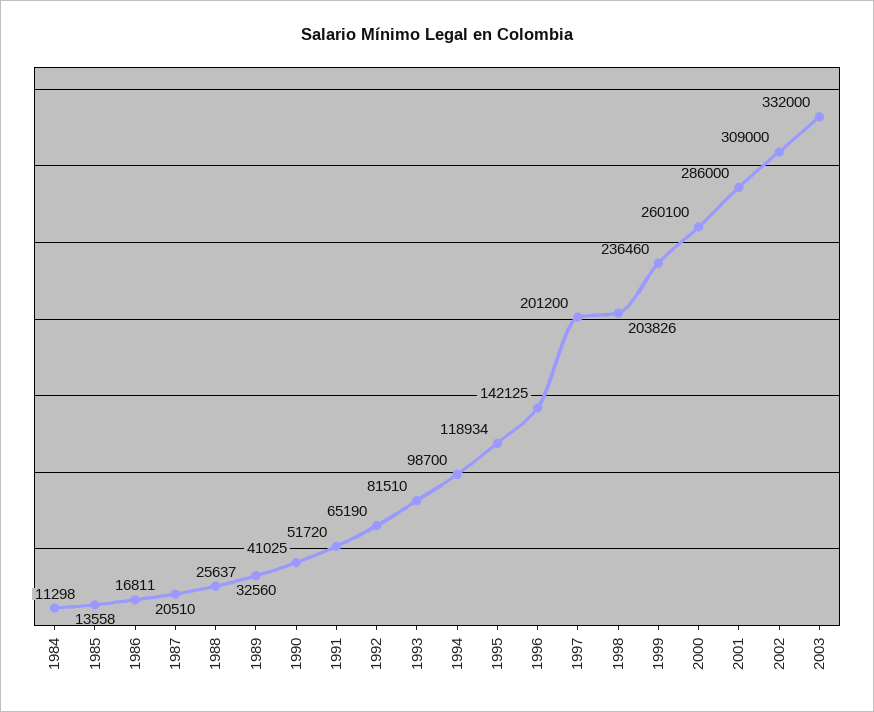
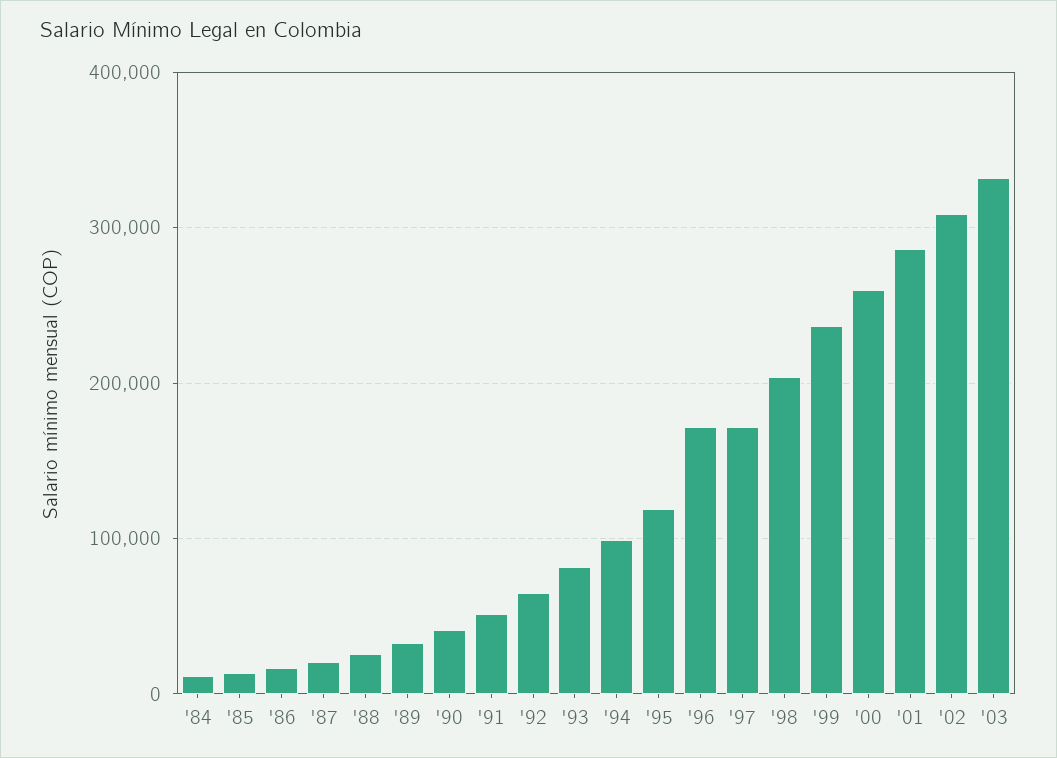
  {
    "1984": 11298,
    "1985": 13558,
    "1986": 16811,
    "1987": 20510,
    "1988": 25637,
    "1989": 32560,
    "1990": 41025,
    "1991": 51720,
    "1992": 65190,
    "1993": 81510,
    "1994": 98700,
    "1995": 118934,
-   "1996": 142125,
+   "1996": 170000,
-   "1997": 201200,
+   "1997": 170000,
    "1998": 203826,
    "1999": 236460,
    "2000": 260100,
    "2001": 286000,
    "2002": 309000,
    "2003": 332000
  }

